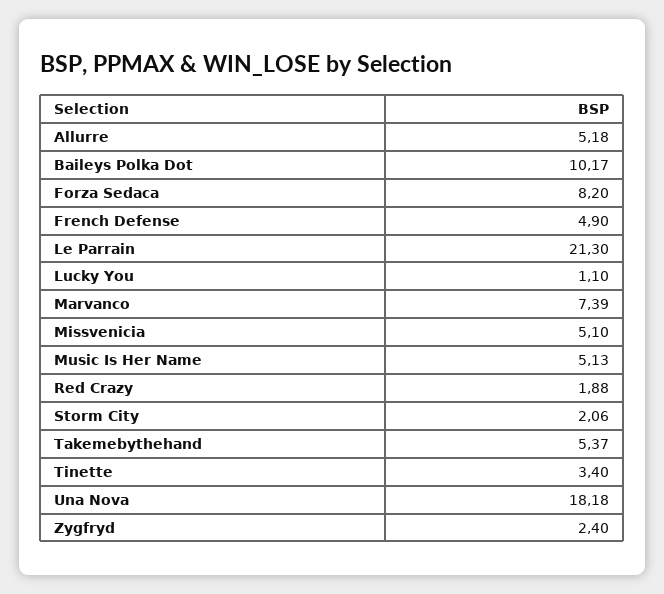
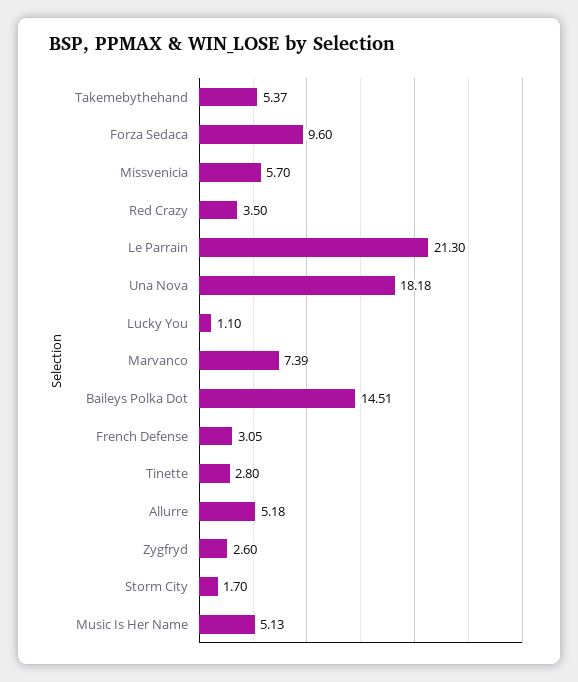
  {
    "Allurre": 5.18,
-   "Baileys Polka Dot": 10.17,
+   "Baileys Polka Dot": 14.51,
-   "Forza Sedaca": 8.2,
+   "Forza Sedaca": 9.6,
-   "French Defense": 4.9,
+   "French Defense": 3.05,
    "Le Parrain": 21.3,
    "Lucky You": 1.1,
    "Marvanco": 7.39,
-   "Missvenicia": 5.1,
+   "Missvenicia": 5.7,
    "Music Is Her Name": 5.13,
-   "Red Crazy": 1.88,
+   "Red Crazy": 3.5,
-   "Storm City": 2.06,
+   "Storm City": 1.7,
    "Takemebythehand": 5.37,
-   "Tinette": 3.4,
+   "Tinette": 2.8,
    "Una Nova": 18.18,
-   "Zygfryd": 2.4
+   "Zygfryd": 2.6
  }

